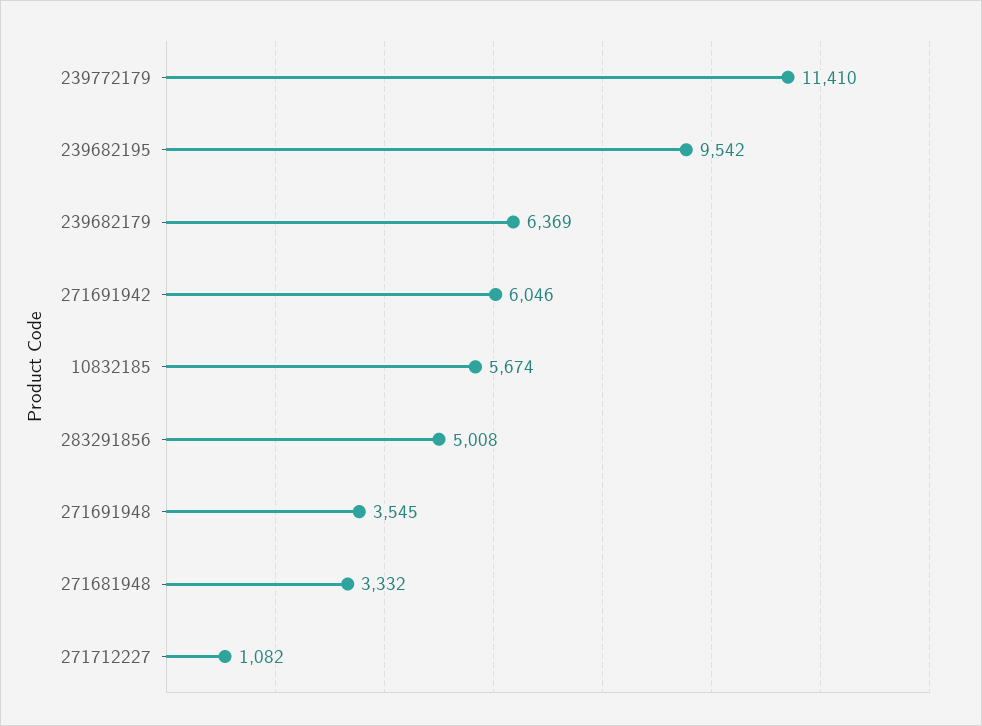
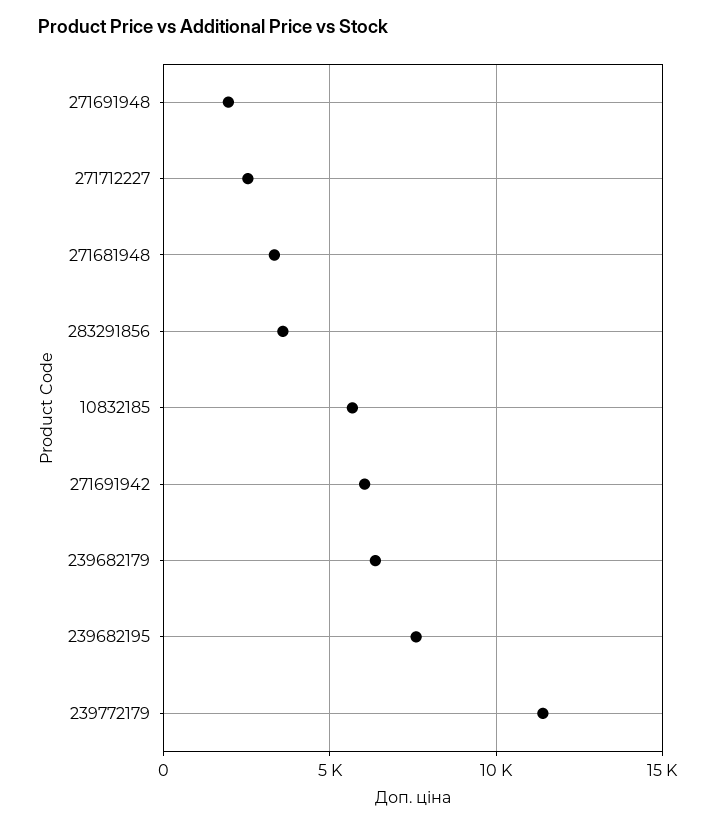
  {
    "239772179": 11410,
-   "239682195": 9542,
+   "239682195": 7500,
    "239682179": 6369,
    "271691942": 6046,
    "10832185": 5674,
-   "283291856": 5008,
+   "283291856": 3500,
-   "271691948": 3545,
+   "271691948": 2000,
    "271681948": 3332,
-   "271712227": 1082
+   "271712227": 2500
  }

